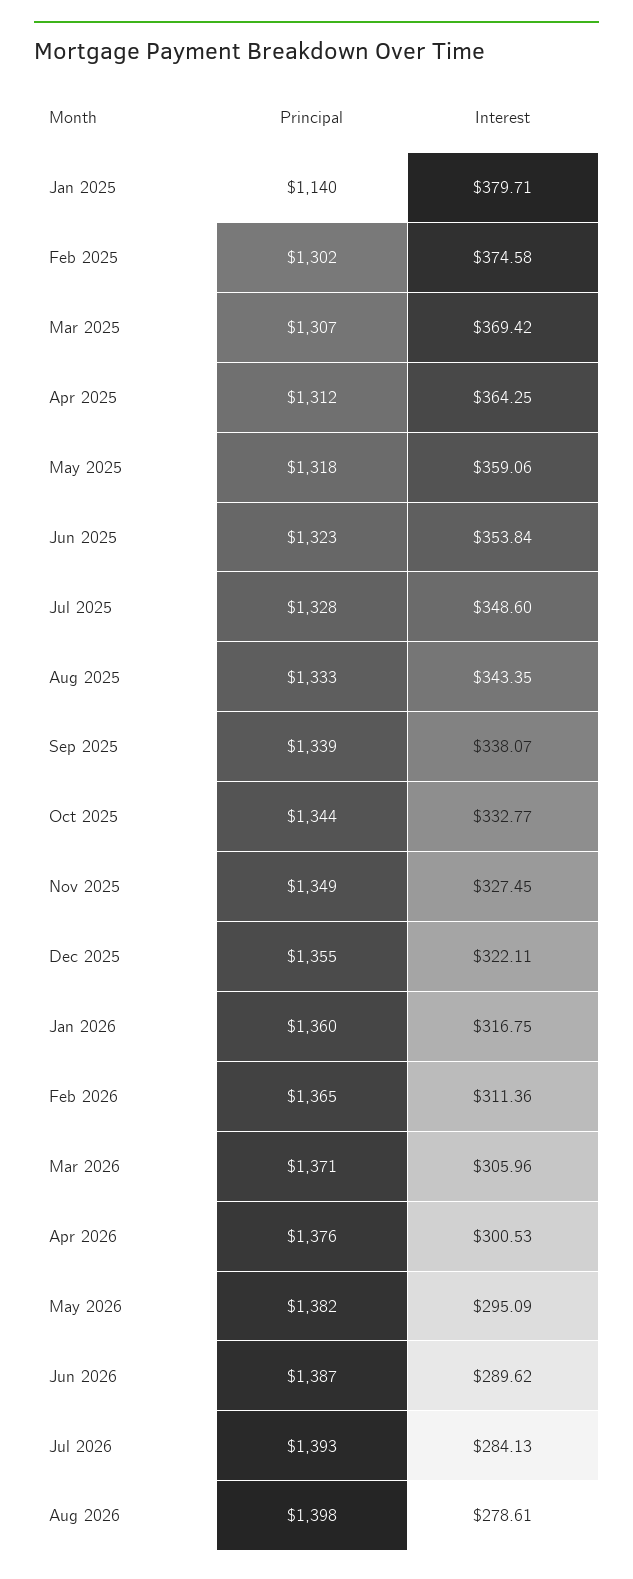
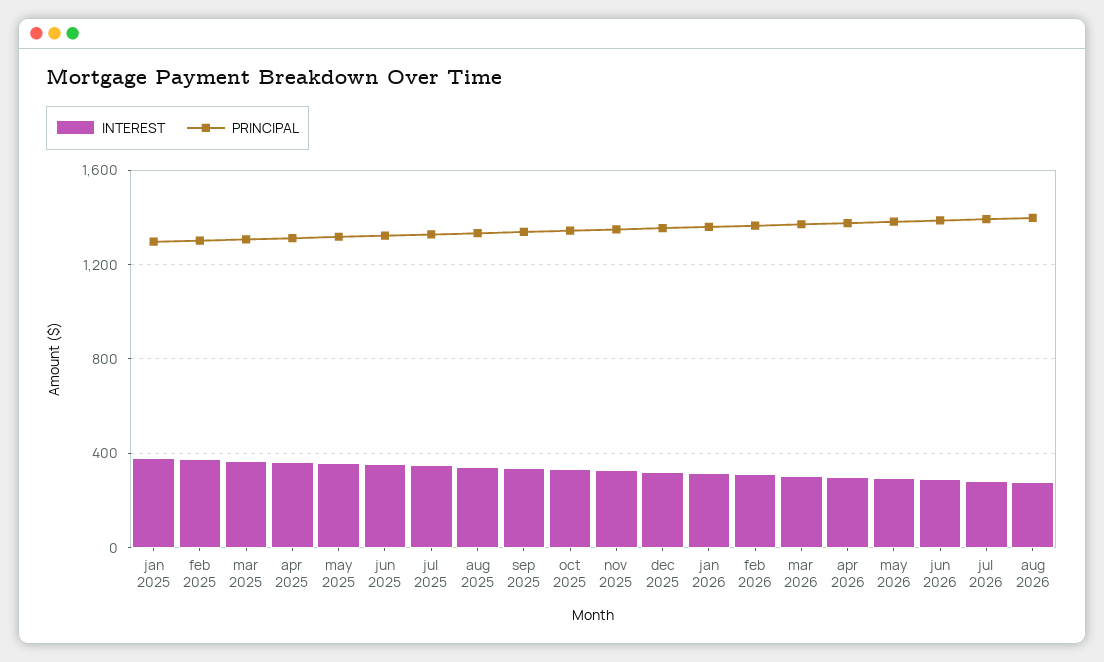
  {
    "Principal": {
-     "Jan 2025": 1140,
+     "Jan 2025": 1300,
      "Feb 2025": 1302,
      "Mar 2025": 1307,
      "Apr 2025": 1312,
      "May 2025": 1318,
      "Jun 2025": 1323,
      "Jul 2025": 1328,
      "Aug 2025": 1333,
      "Sep 2025": 1339,
      "Oct 2025": 1344,
      "Nov 2025": 1349,
      "Dec 2025": 1355,
      "Jan 2026": 1360,
      "Feb 2026": 1365,
      "Mar 2026": 1371,
      "Apr 2026": 1376,
      "May 2026": 1382,
      "Jun 2026": 1387,
      "Jul 2026": 1393,
      "Aug 2026": 1398
    },
    "Interest": {
      "Jan 2025": 379.71,
      "Feb 2025": 374.58,
      "Mar 2025": 369.42,
      "Apr 2025": 364.25,
      "May 2025": 359.06,
      "Jun 2025": 353.84,
      "Jul 2025": 348.6,
      "Aug 2025": 343.35,
      "Sep 2025": 338.07,
      "Oct 2025": 332.77,
      "Nov 2025": 327.45,
      "Dec 2025": 322.11,
      "Jan 2026": 316.75,
      "Feb 2026": 311.36,
      "Mar 2026": 305.96,
      "Apr 2026": 300.53,
      "May 2026": 295.09,
      "Jun 2026": 289.62,
      "Jul 2026": 284.13,
      "Aug 2026": 278.61
    }
  }

